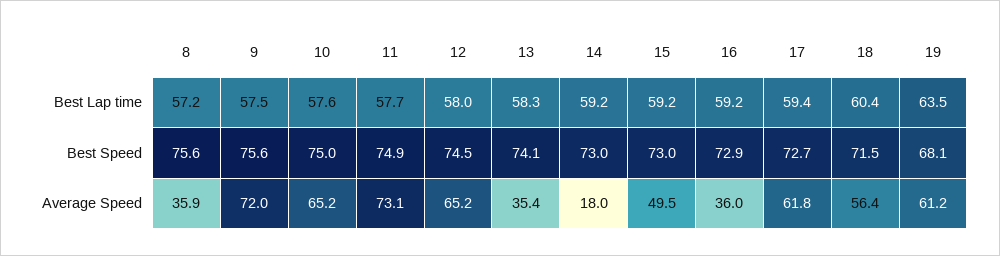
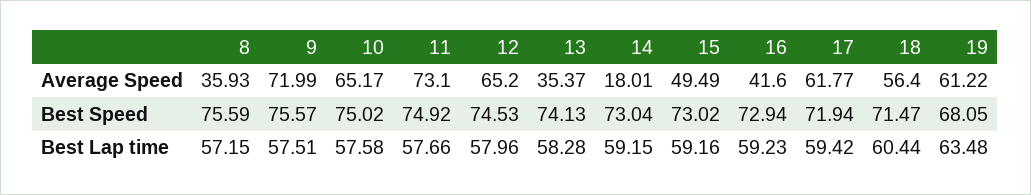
  {
    "8": {
      "Best Lap time": 57.15,
      "Best Speed": 75.59,
      "Average Speed": 35.93
    },
    "9": {
      "Best Lap time": 57.51,
      "Best Speed": 75.57,
      "Average Speed": 71.99
    },
    "10": {
      "Best Lap time": 57.58,
      "Best Speed": 75.02,
      "Average Speed": 65.17
    },
    "11": {
      "Best Lap time": 57.66,
      "Best Speed": 74.92,
      "Average Speed": 73.1
    },
    "12": {
      "Best Lap time": 57.96,
      "Best Speed": 74.53,
      "Average Speed": 65.2
    },
    "13": {
      "Best Lap time": 58.28,
      "Best Speed": 74.13,
      "Average Speed": 35.37
    },
    "14": {
      "Best Lap time": 59.15,
      "Best Speed": 73.04,
      "Average Speed": 18.01
    },
    "15": {
      "Best Lap time": 59.16,
      "Best Speed": 73.02,
      "Average Speed": 49.49
    },
    "16": {
      "Best Lap time": 59.23,
      "Best Speed": 72.94,
-     "Average Speed": 36
+     "Average Speed": 41.6
    },
    "17": {
      "Best Lap time": 59.42,
-     "Best Speed": 72.7,
+     "Best Speed": 71.94,
      "Average Speed": 61.77
    },
    "18": {
      "Best Lap time": 60.44,
      "Best Speed": 71.47,
      "Average Speed": 56.4
    },
    "19": {
      "Best Lap time": 63.48,
      "Best Speed": 68.05,
      "Average Speed": 61.22
    }
  }

